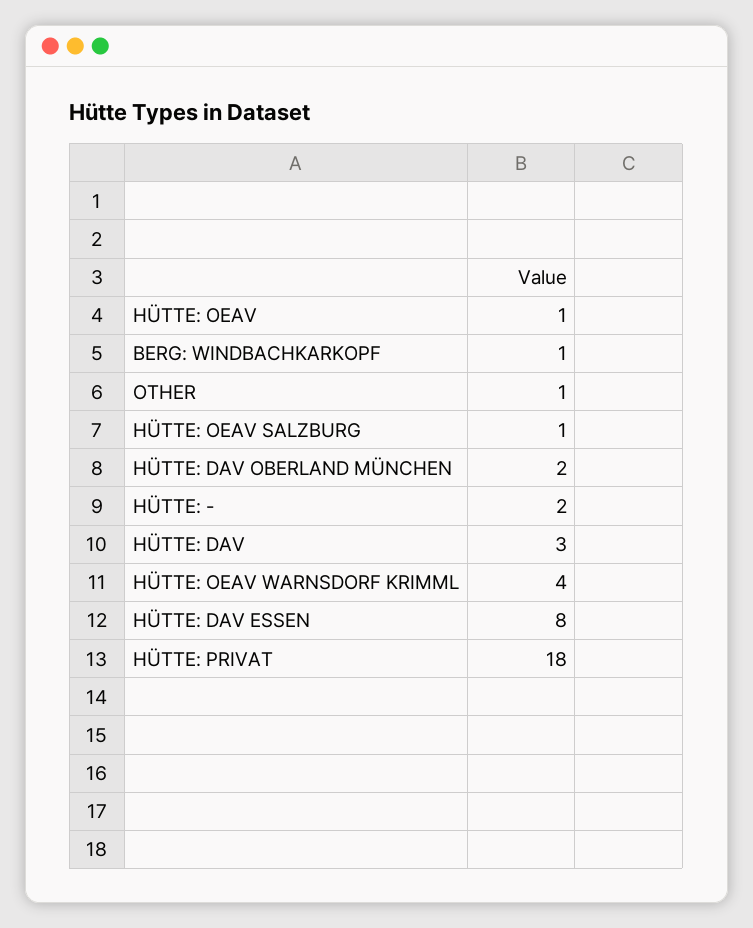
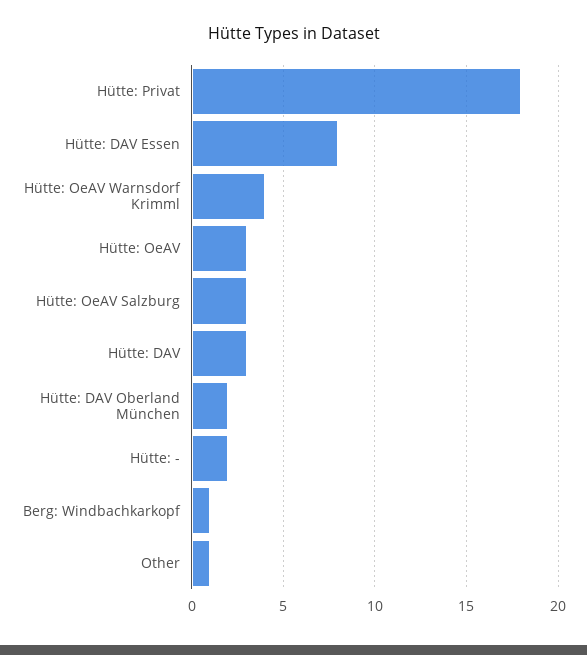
  {
-   "HÜTTE: OEAV": 1,
+   "HÜTTE: OEAV": 3,
    "BERG: WINDBACHKARKOPF": 1,
    "OTHER": 1,
-   "HÜTTE: OEAV SALZBURG": 1,
+   "HÜTTE: OEAV SALZBURG": 3,
    "HÜTTE: DAV OBERLAND MÜNCHEN": 2,
    "HÜTTE: -": 2,
    "HÜTTE: DAV": 3,
    "HÜTTE: OEAV WARNSDORF KRIMML": 4,
    "HÜTTE: DAV ESSEN": 8,
    "HÜTTE: PRIVAT": 18
  }

